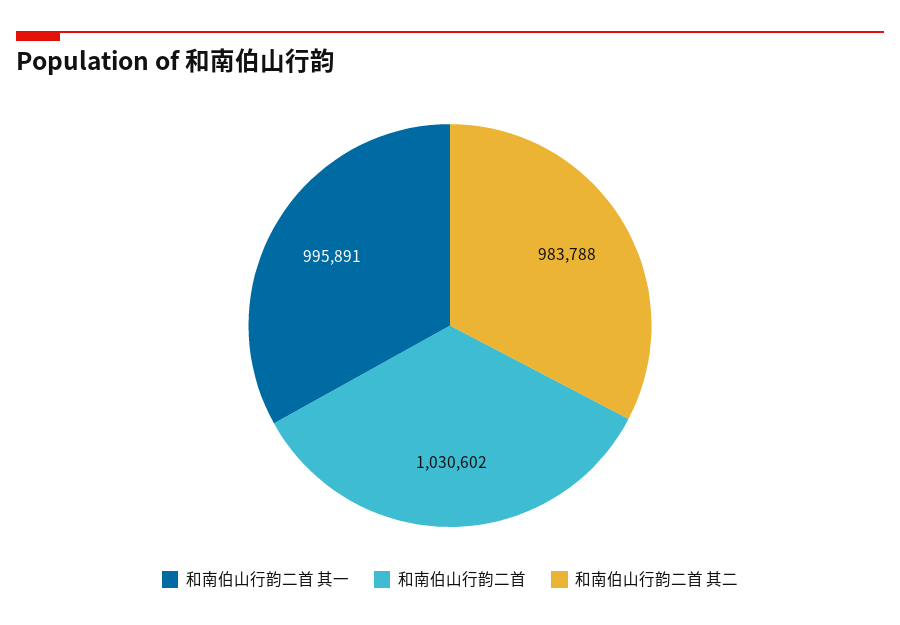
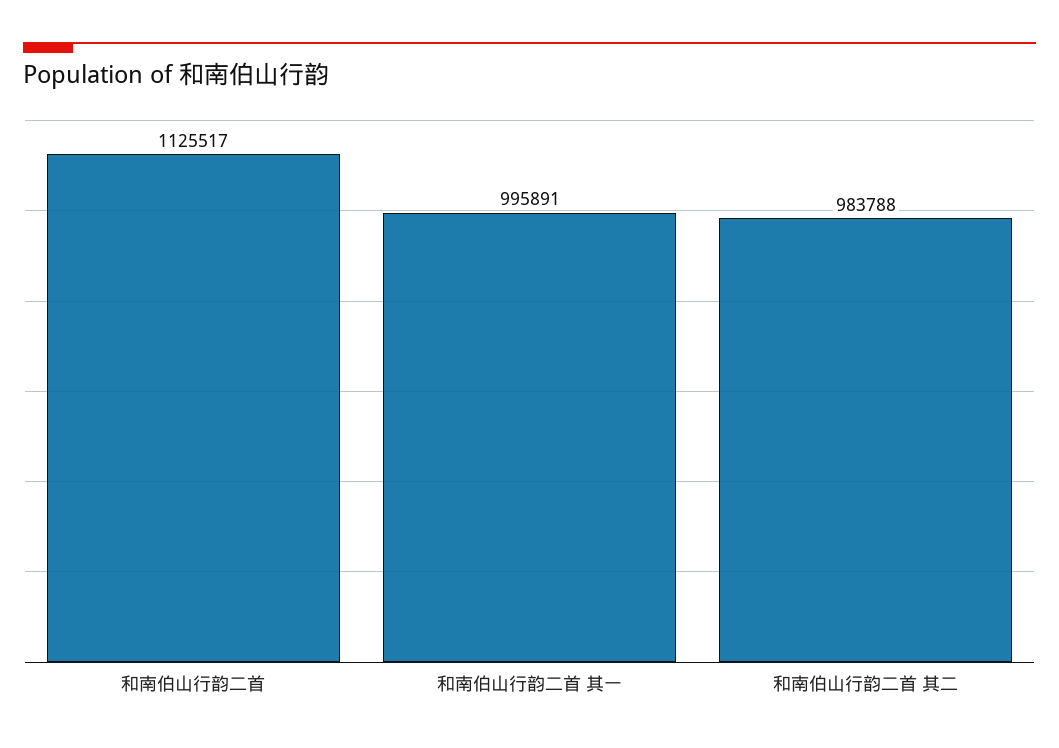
  {
    "和南伯山行韵二首 其一": 995891,
-   "和南伯山行韵二首": 1030602,
+   "和南伯山行韵二首": 1125517,
    "和南伯山行韵二首 其二": 983788
  }

